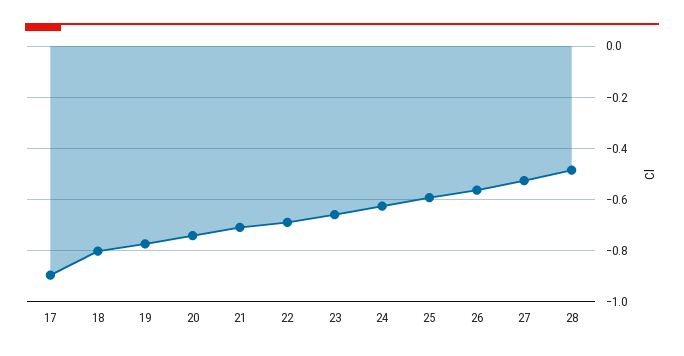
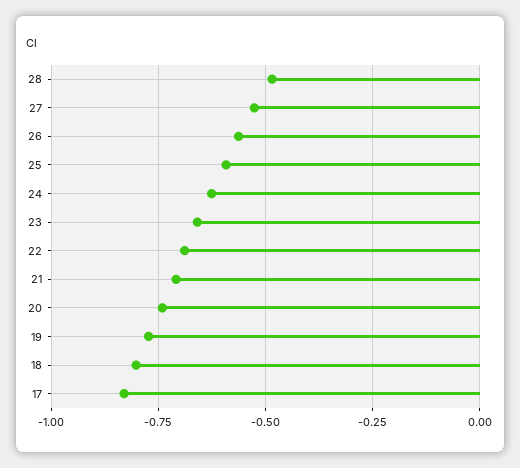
  {
-   "17": -0.9,
+   "17": -0.825,
    "18": -0.8,
    "19": -0.775,
    "20": -0.75,
    "21": -0.7,
    "22": -0.7,
    "23": -0.65,
    "24": -0.625,
    "25": -0.6,
    "26": -0.575,
    "27": -0.525,
    "28": -0.475
  }

